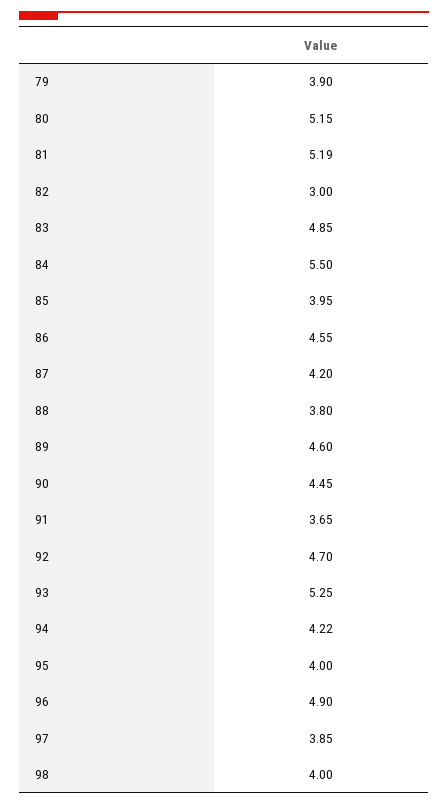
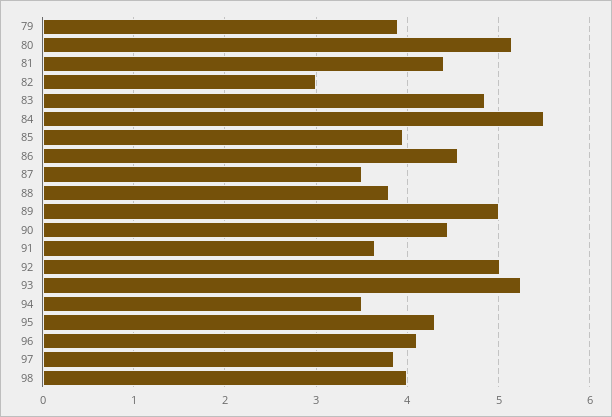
  {
    "79": 3.9,
    "80": 5.15,
-   "81": 5.19,
+   "81": 4.4,
    "82": 3,
    "83": 4.85,
    "84": 5.5,
    "85": 3.95,
    "86": 4.55,
-   "87": 4.2,
+   "87": 3.5,
    "88": 3.8,
-   "89": 4.6,
+   "89": 5,
    "90": 4.45,
    "91": 3.65,
-   "92": 4.7,
+   "92": 5,
    "93": 5.25,
-   "94": 4.22,
+   "94": 3.5,
-   "95": 4,
+   "95": 4.3,
-   "96": 4.9,
+   "96": 4.1,
    "97": 3.85,
    "98": 4
  }

